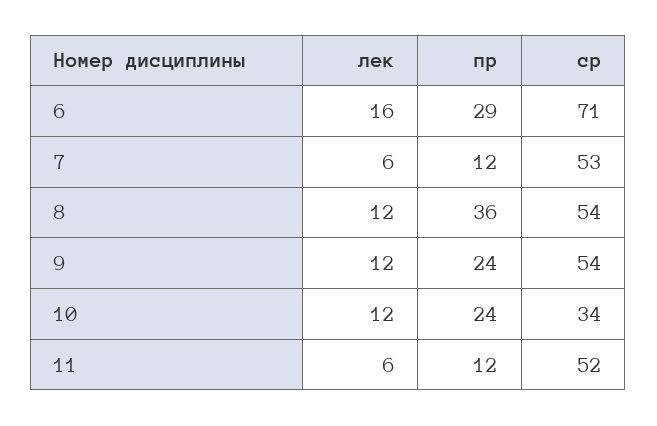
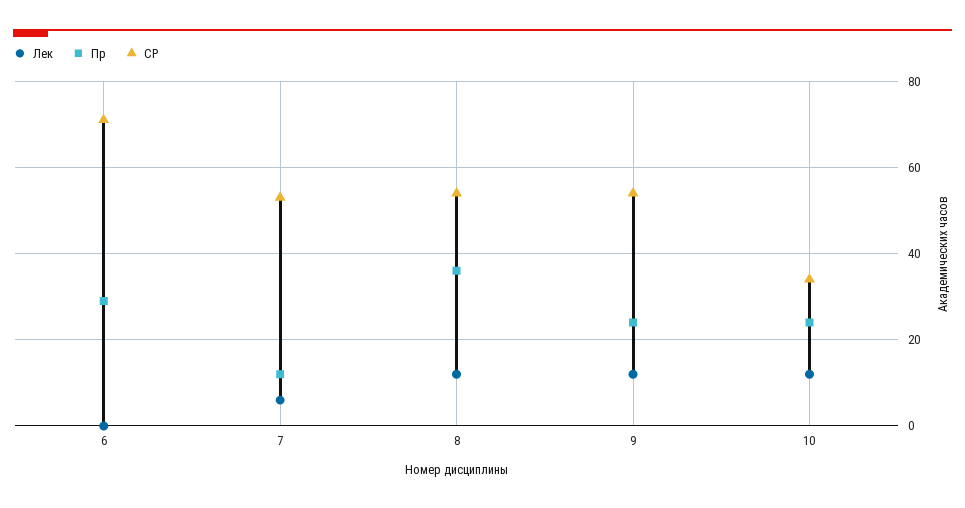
  {
    "лек": {
-     "6": 16,
+     "6": 0,
      "7": 6,
      "8": 12,
      "9": 12,
-     "10": 12,
+     "10": 12
-     "11": 6
    },
    "пр": {
      "6": 29,
      "7": 12,
      "8": 36,
      "9": 24,
-     "10": 24,
+     "10": 24
-     "11": 12
    },
    "ср": {
      "6": 71,
      "7": 53,
      "8": 54,
      "9": 54,
-     "10": 34,
+     "10": 34
-     "11": 52
    }
  }

